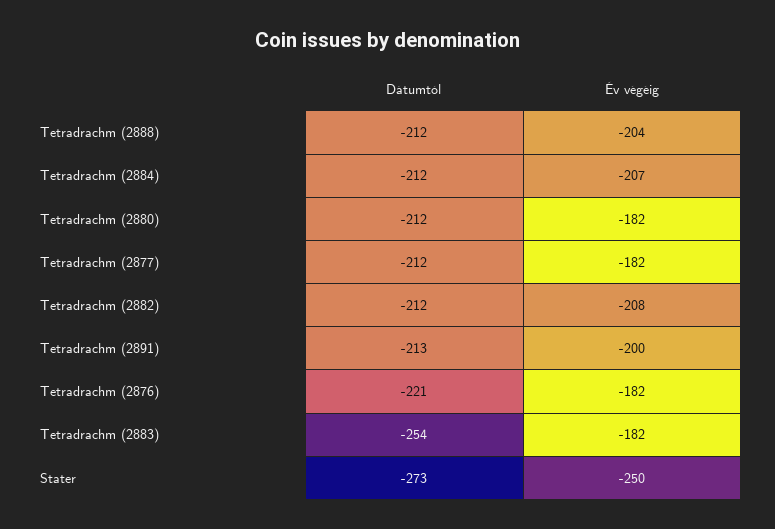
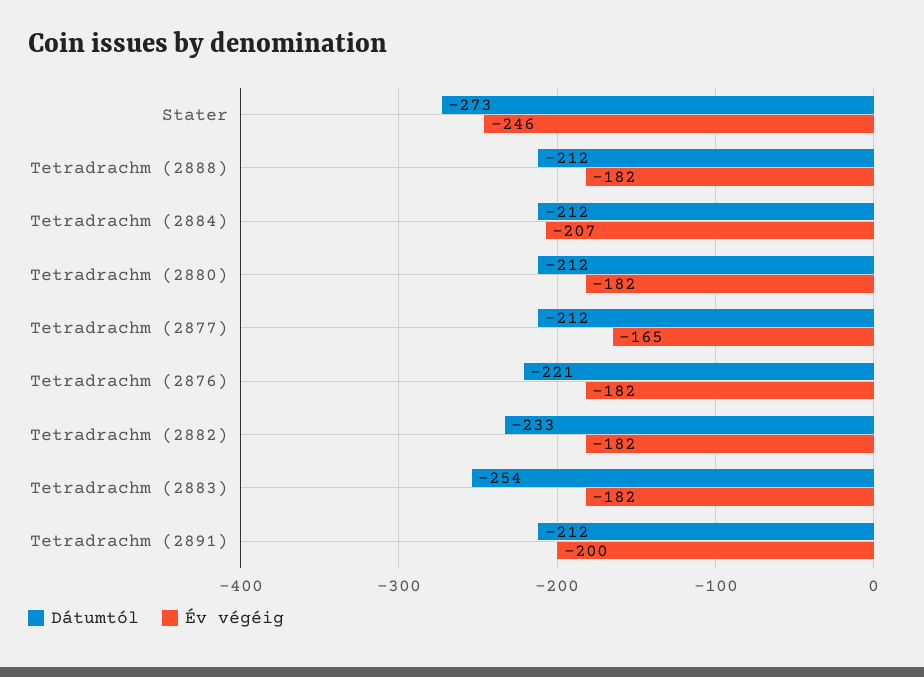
  {
    "Dátumtól": {
      "Tetradrachm (2888)": -212,
      "Tetradrachm (2884)": -212,
      "Tetradrachm (2880)": -212,
      "Tetradrachm (2877)": -212,
-     "Tetradrachm (2882)": -212,
+     "Tetradrachm (2882)": -233,
-     "Tetradrachm (2891)": -213,
+     "Tetradrachm (2891)": -212,
      "Tetradrachm (2876)": -221,
      "Tetradrachm (2883)": -254,
      "Stater": -273
    },
    "Év végéig": {
-     "Tetradrachm (2888)": -204,
+     "Tetradrachm (2888)": -182,
      "Tetradrachm (2884)": -207,
      "Tetradrachm (2880)": -182,
-     "Tetradrachm (2877)": -182,
+     "Tetradrachm (2877)": -165,
-     "Tetradrachm (2882)": -208,
+     "Tetradrachm (2882)": -182,
      "Tetradrachm (2891)": -200,
      "Tetradrachm (2876)": -182,
      "Tetradrachm (2883)": -182,
-     "Stater": -250
+     "Stater": -246
    }
  }

